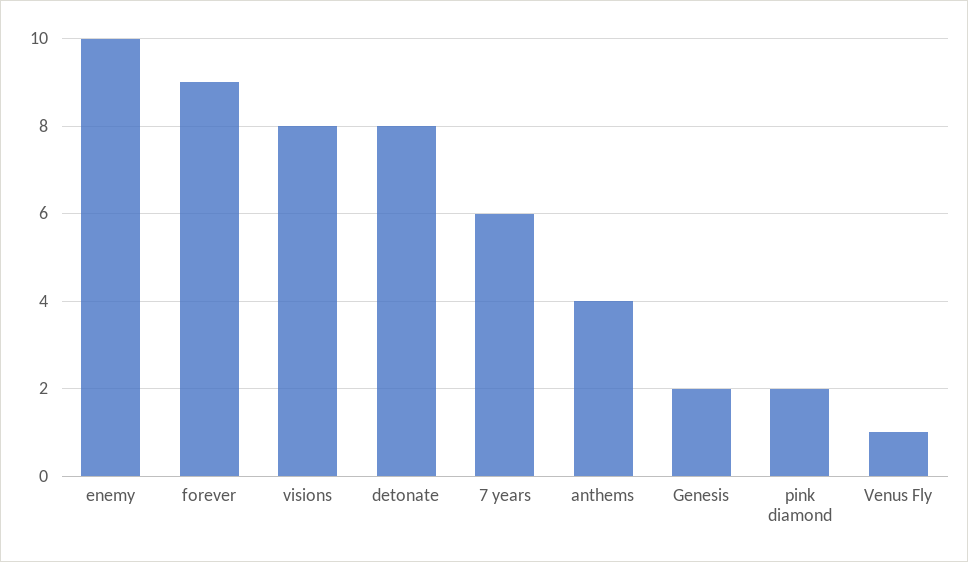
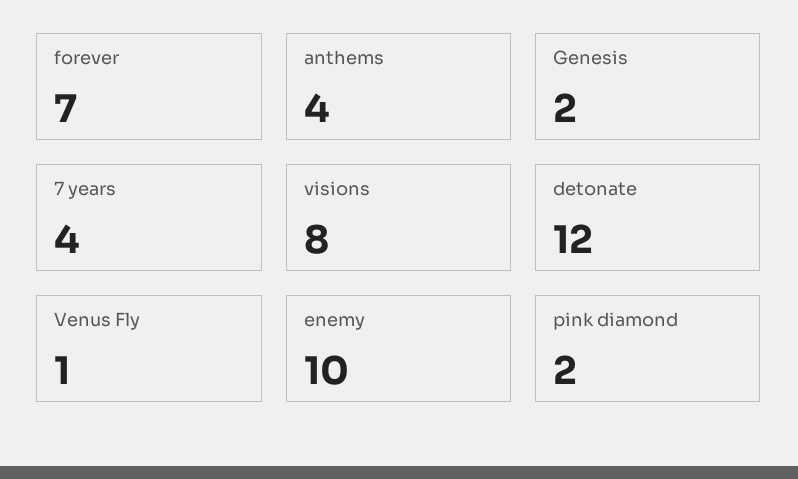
  {
    "enemy": 10,
-   "forever": 9,
+   "forever": 7,
    "visions": 8,
-   "detonate": 8,
+   "detonate": 12,
-   "7 years": 6,
+   "7 years": 4,
    "anthems": 4,
    "Genesis": 2,
    "pink diamond": 2,
    "Venus Fly": 1
  }

